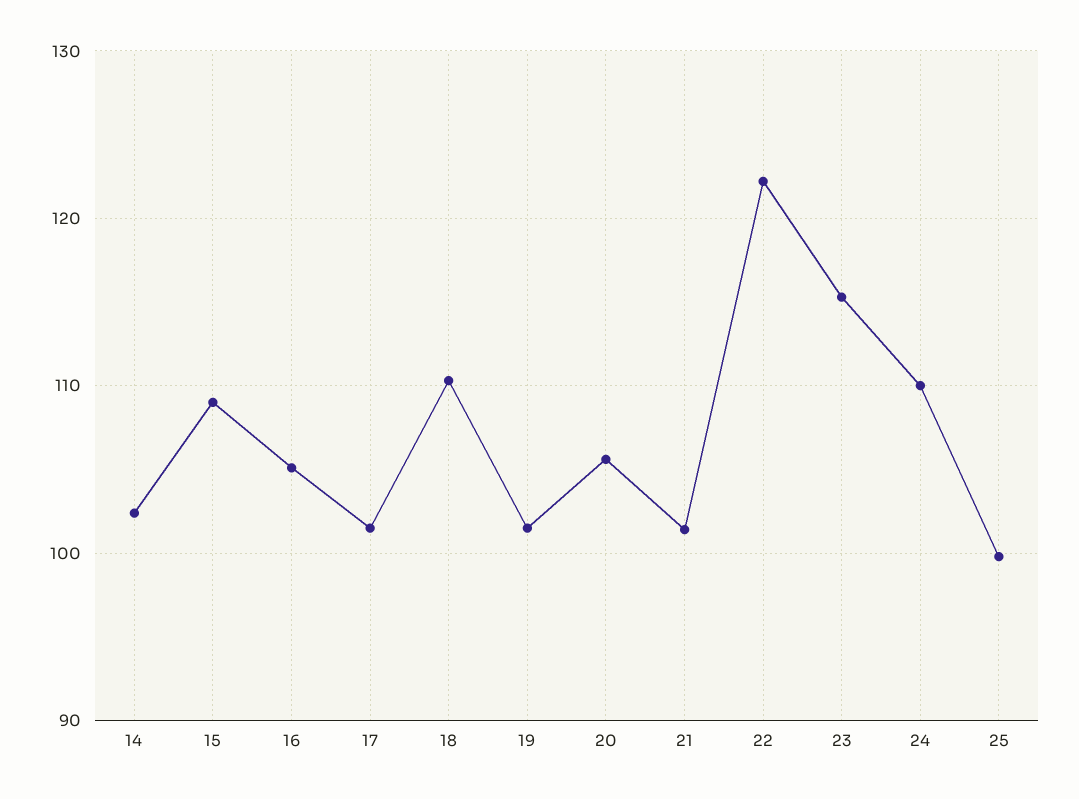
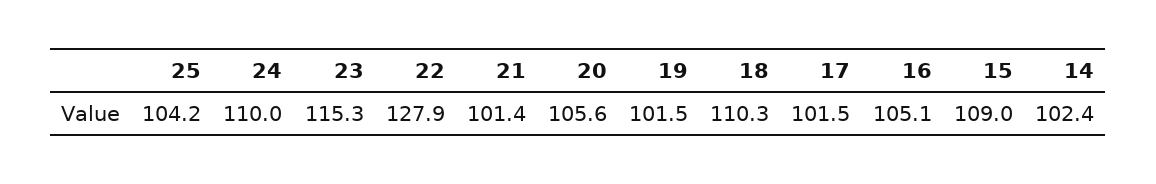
  {
    "14": 102.4,
    "15": 109,
    "16": 105.1,
    "17": 101.5,
    "18": 110.3,
    "19": 101.5,
    "20": 105.6,
    "21": 101.4,
-   "22": 122,
+   "22": 127.9,
    "23": 115.3,
    "24": 110,
-   "25": 100
+   "25": 104.2
  }

